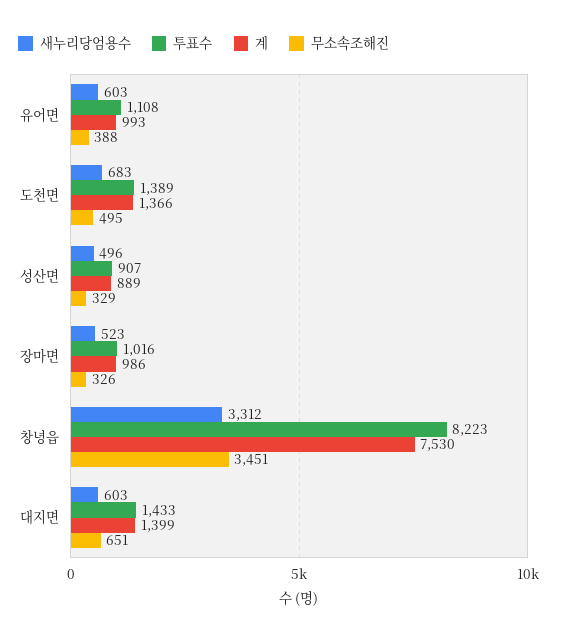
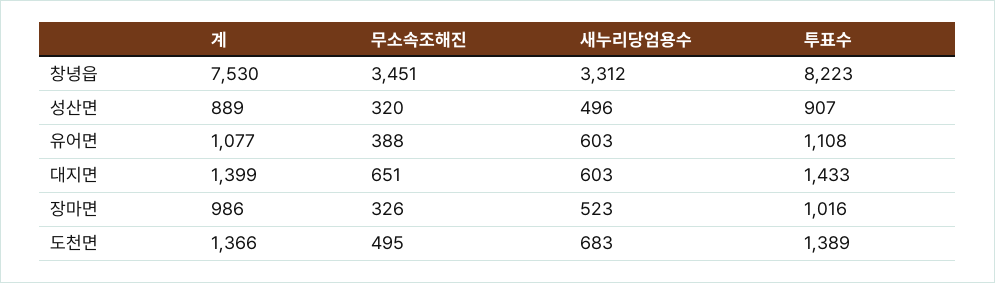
  {
    "새누리당엄용수": {
      "유어면": 603,
      "도천면": 683,
      "성산면": 496,
      "장마면": 523,
      "창녕읍": 3312,
      "대지면": 603
    },
    "투표수": {
      "유어면": 1108,
      "도천면": 1389,
      "성산면": 907,
      "장마면": 1016,
      "창녕읍": 8223,
      "대지면": 1433
    },
    "계": {
-     "유어면": 993,
+     "유어면": 1077,
      "도천면": 1366,
      "성산면": 889,
      "장마면": 986,
      "창녕읍": 7530,
      "대지면": 1399
    },
    "무소속조해진": {
      "유어면": 388,
      "도천면": 495,
-     "성산면": 329,
+     "성산면": 320,
      "장마면": 326,
      "창녕읍": 3451,
      "대지면": 651
    }
  }

